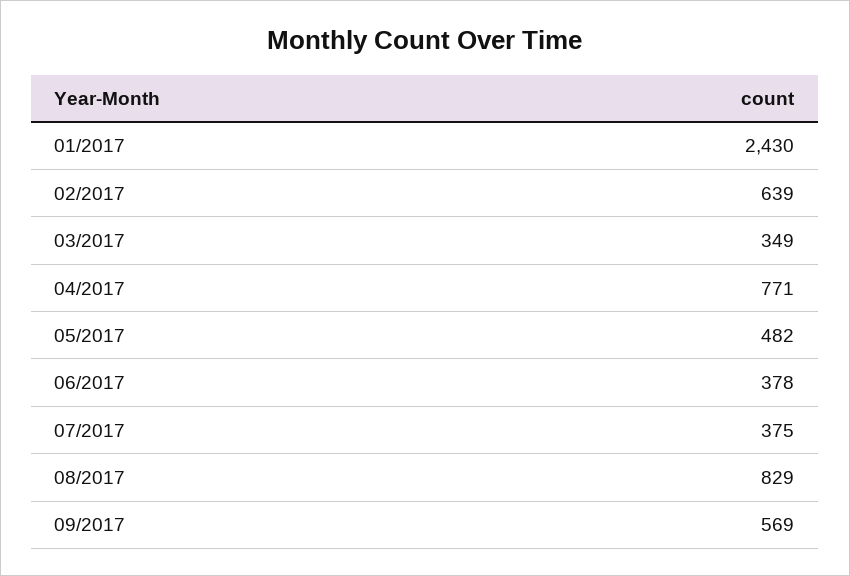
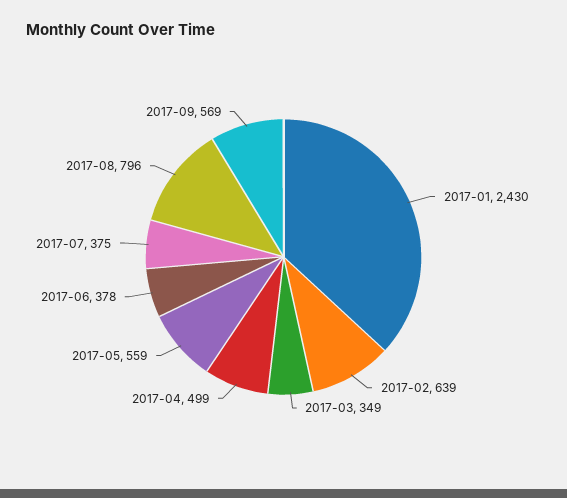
  {
    "01/2017": 2430,
    "02/2017": 639,
    "03/2017": 349,
-   "04/2017": 771,
+   "04/2017": 499,
-   "05/2017": 482,
+   "05/2017": 559,
    "06/2017": 378,
    "07/2017": 375,
-   "08/2017": 829,
+   "08/2017": 796,
    "09/2017": 569
  }

